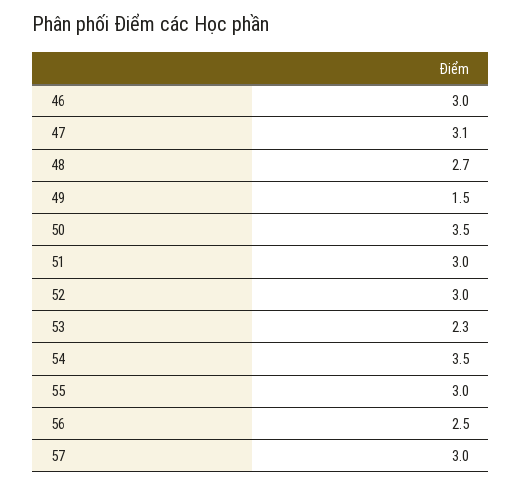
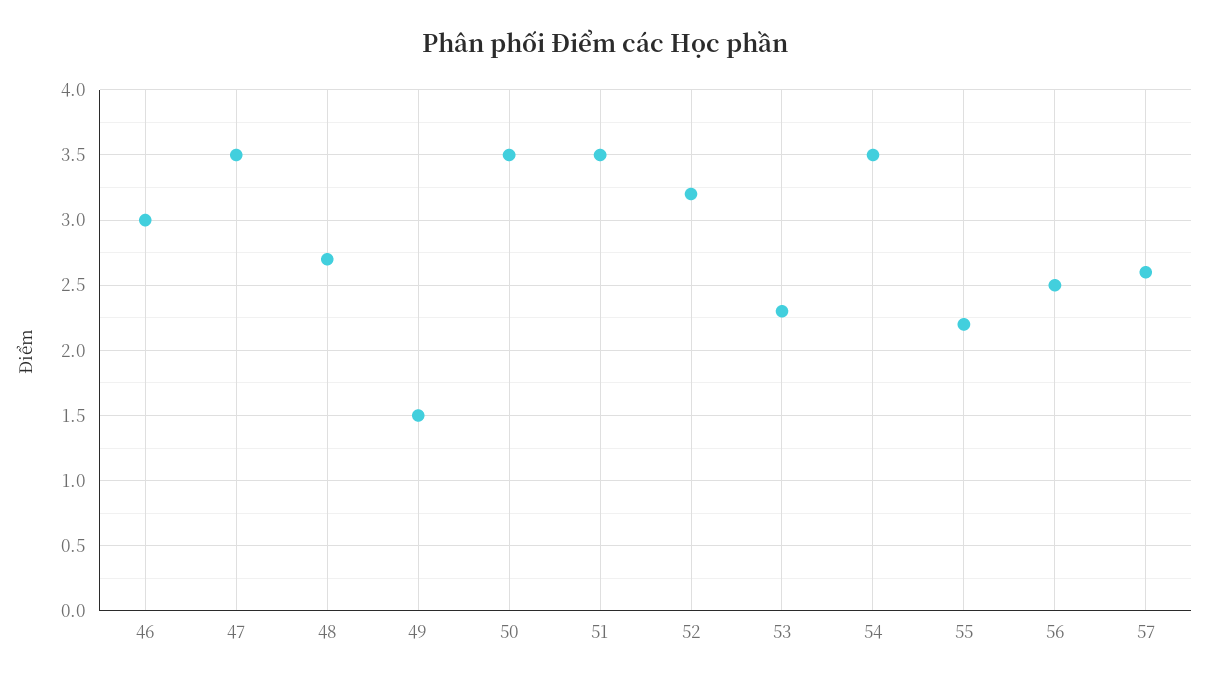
  {
    "46": 3,
-   "47": 3.1,
+   "47": 3.5,
    "48": 2.7,
    "49": 1.5,
    "50": 3.5,
-   "51": 3,
+   "51": 3.5,
-   "52": 3,
+   "52": 3.2,
    "53": 2.3,
    "54": 3.5,
-   "55": 3,
+   "55": 2.2,
    "56": 2.5,
-   "57": 3
+   "57": 2.6
  }

